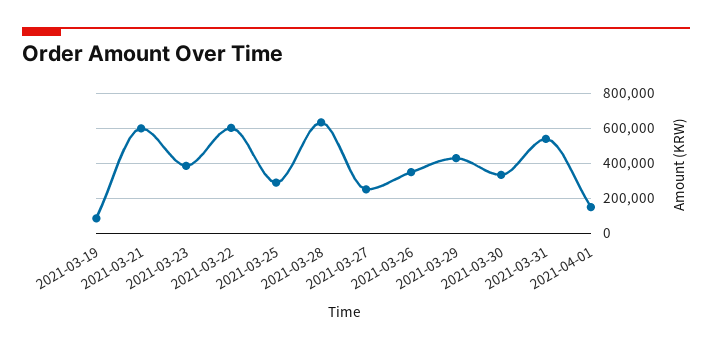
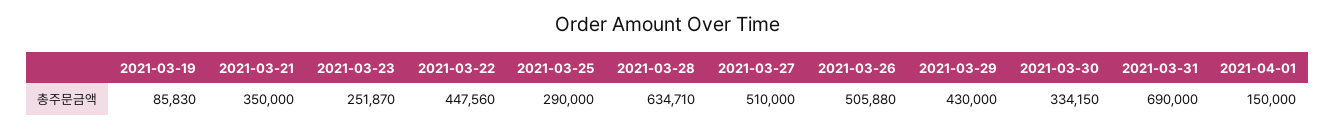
  {
    "2021-03-19": 85830,
-   "2021-03-21": 600000,
+   "2021-03-21": 350000,
-   "2021-03-23": 400000,
+   "2021-03-23": 251870,
-   "2021-03-22": 600000,
+   "2021-03-22": 447560,
    "2021-03-25": 290000,
    "2021-03-28": 634710,
-   "2021-03-27": 250000,
+   "2021-03-27": 510000,
-   "2021-03-26": 350000,
+   "2021-03-26": 505880,
    "2021-03-29": 430000,
    "2021-03-30": 334150,
-   "2021-03-31": 550000,
+   "2021-03-31": 690000,
    "2021-04-01": 150000
  }

